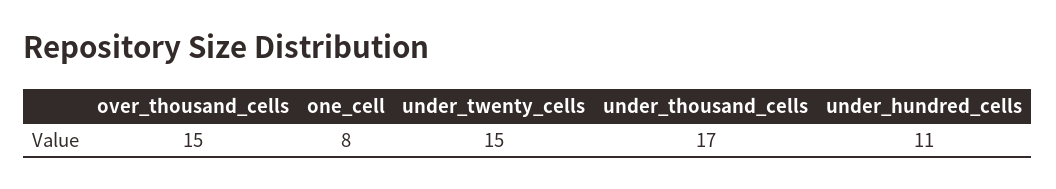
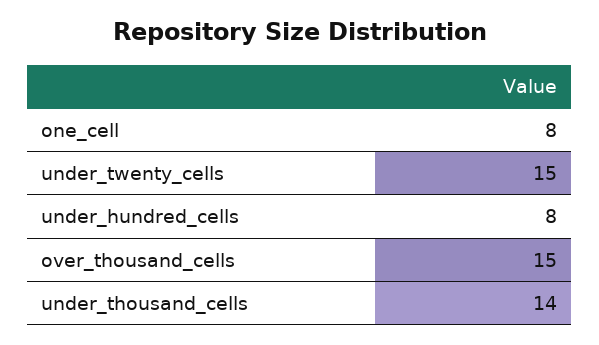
  {
    "over_thousand_cells": 15,
    "one_cell": 8,
    "under_twenty_cells": 15,
-   "under_thousand_cells": 17,
+   "under_thousand_cells": 14,
-   "under_hundred_cells": 11
+   "under_hundred_cells": 8
  }

